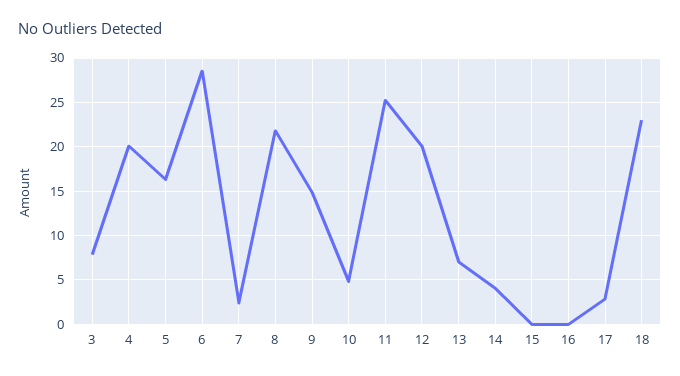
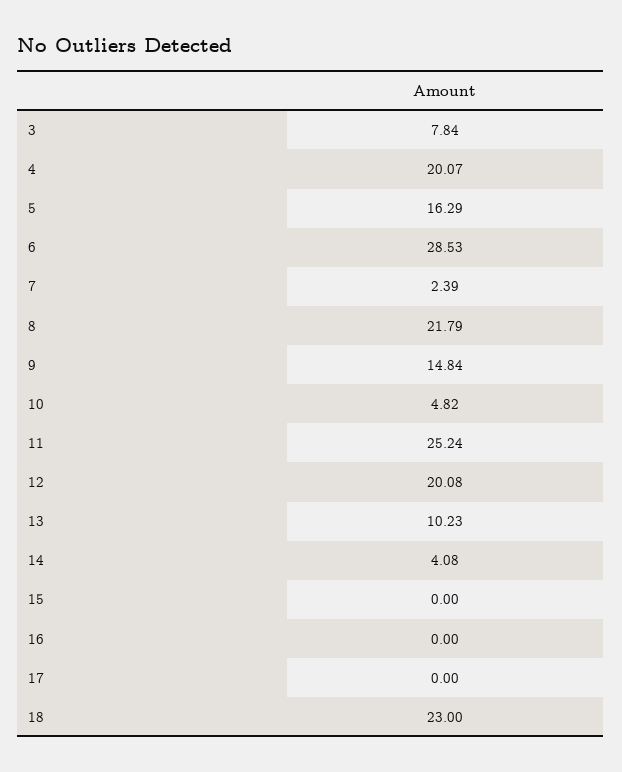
  {
    "3": 7.84,
    "4": 20.07,
    "5": 16.29,
    "6": 28.53,
    "7": 2.39,
    "8": 21.79,
    "9": 14.84,
    "10": 4.82,
    "11": 25.24,
    "12": 20.08,
-   "13": 7,
+   "13": 10.23,
    "14": 4.08,
    "15": 0,
    "16": 0,
-   "17": 3,
+   "17": 0,
    "18": 23
  }

